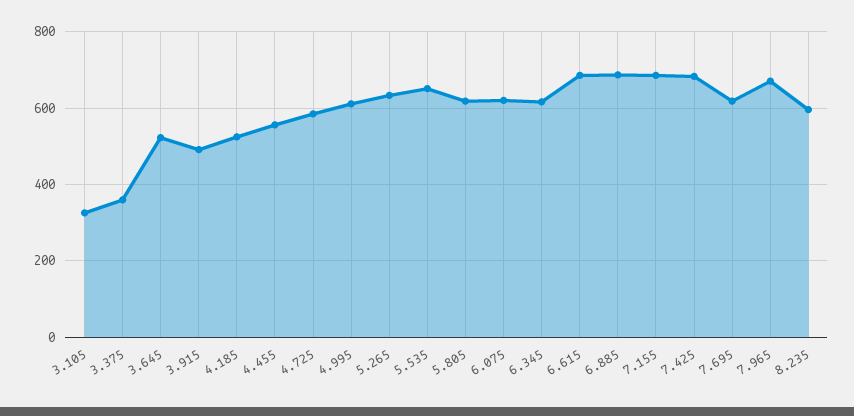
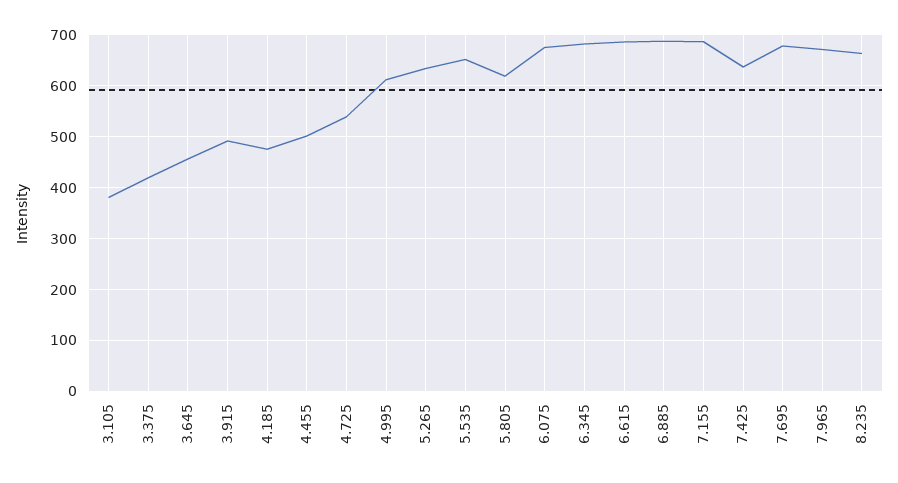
  {
-   "3.105": 320,
+   "3.105": 380,
-   "3.375": 360,
+   "3.375": 420,
-   "3.645": 520,
+   "3.645": 460,
    "3.915": 500,
-   "4.185": 520,
+   "4.185": 480,
-   "4.455": 560,
+   "4.455": 500,
-   "4.725": 580,
+   "4.725": 540,
    "4.995": 620,
    "5.265": 640,
    "5.535": 660,
    "5.805": 620,
-   "6.075": 620,
+   "6.075": 680,
-   "6.345": 620,
+   "6.345": 680,
    "6.615": 680,
    "6.885": 680,
    "7.155": 680,
-   "7.425": 680,
+   "7.425": 640,
-   "7.695": 620,
+   "7.695": 680,
    "7.965": 680,
-   "8.235": 600
+   "8.235": 660
  }

